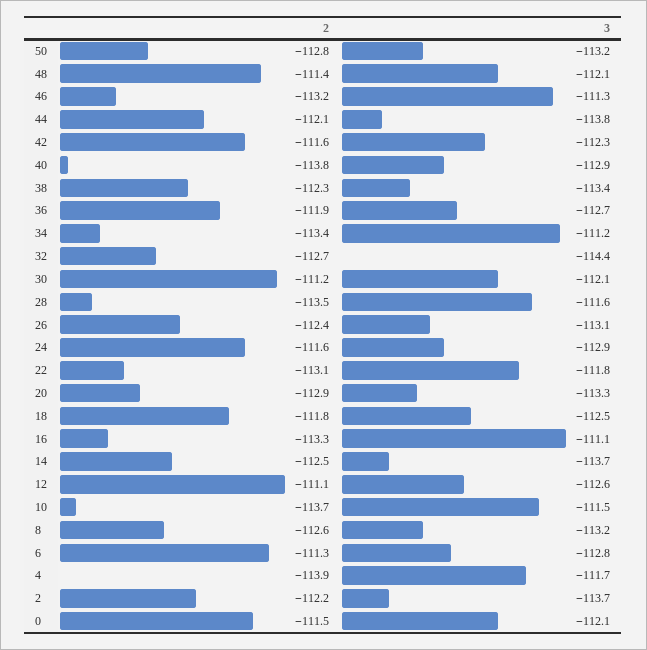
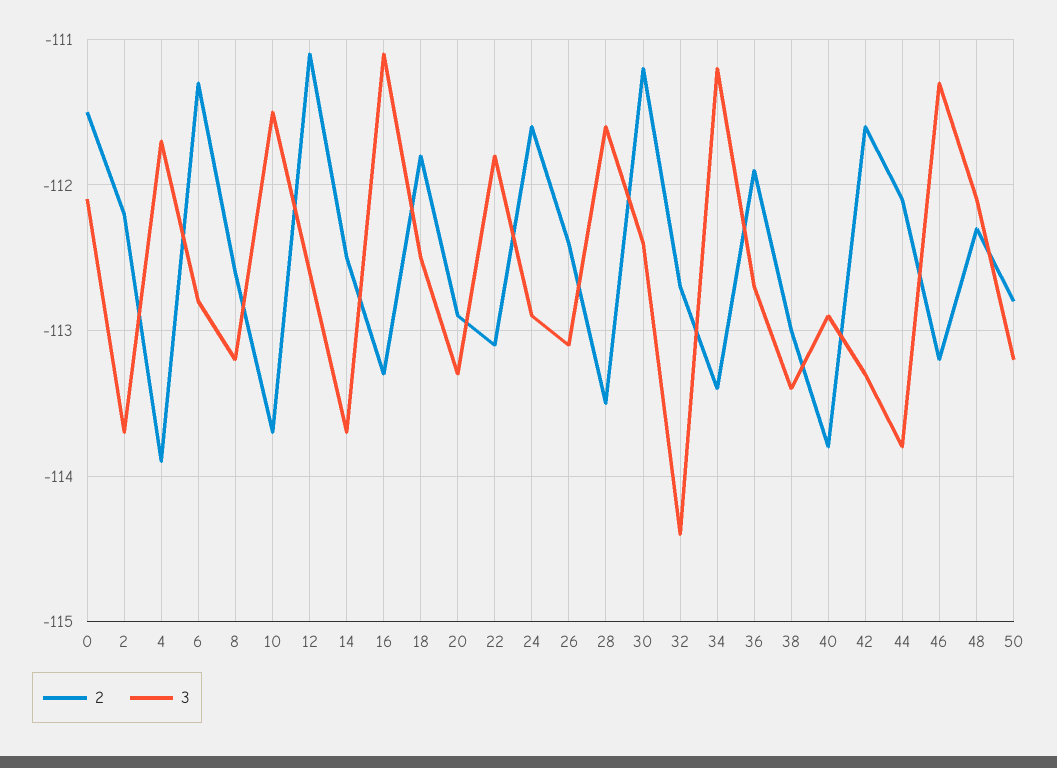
  {
    "2": {
      "50": -112.8,
-     "48": -111.4,
+     "48": -112.3,
      "46": -113.2,
      "44": -112.1,
      "42": -111.6,
      "40": -113.8,
-     "38": -112.3,
+     "38": -113,
      "36": -111.9,
      "34": -113.4,
      "32": -112.7,
      "30": -111.2,
      "28": -113.5,
      "26": -112.4,
      "24": -111.6,
      "22": -113.1,
      "20": -112.9,
      "18": -111.8,
      "16": -113.3,
      "14": -112.5,
      "12": -111.1,
      "10": -113.7,
      "8": -112.6,
      "6": -111.3,
      "4": -113.9,
      "2": -112.2,
      "0": -111.5
    },
    "3": {
      "50": -113.2,
      "48": -112.1,
      "46": -111.3,
      "44": -113.8,
-     "42": -112.3,
+     "42": -113.3,
      "40": -112.9,
      "38": -113.4,
      "36": -112.7,
      "34": -111.2,
      "32": -114.4,
-     "30": -112.1,
+     "30": -112.4,
      "28": -111.6,
      "26": -113.1,
      "24": -112.9,
      "22": -111.8,
      "20": -113.3,
      "18": -112.5,
      "16": -111.1,
      "14": -113.7,
      "12": -112.6,
      "10": -111.5,
      "8": -113.2,
      "6": -112.8,
      "4": -111.7,
      "2": -113.7,
      "0": -112.1
    }
  }

